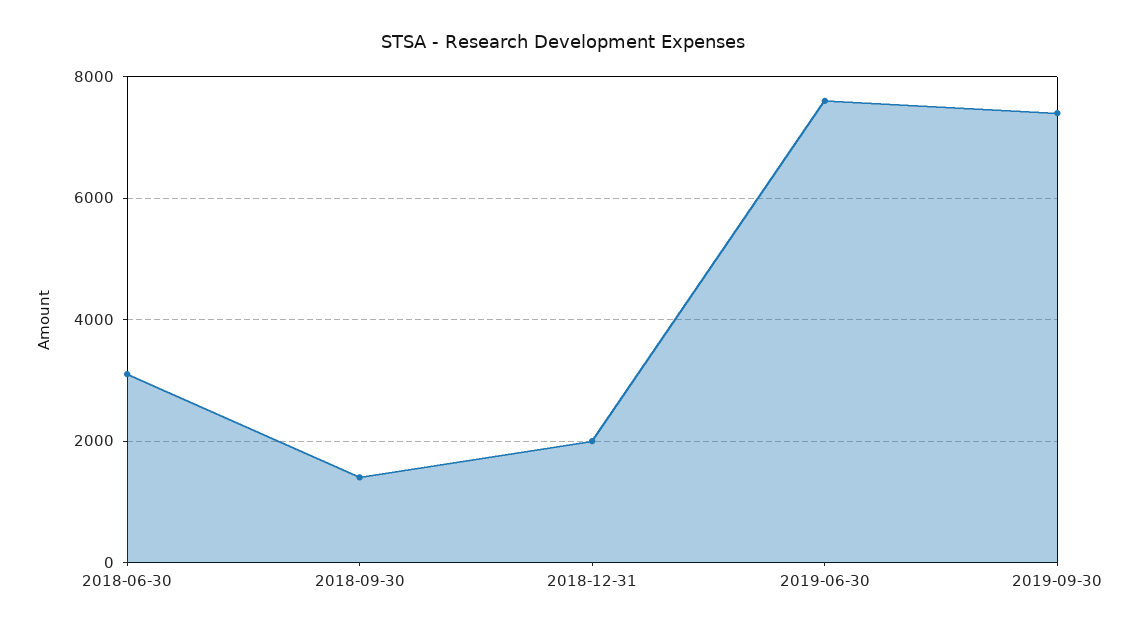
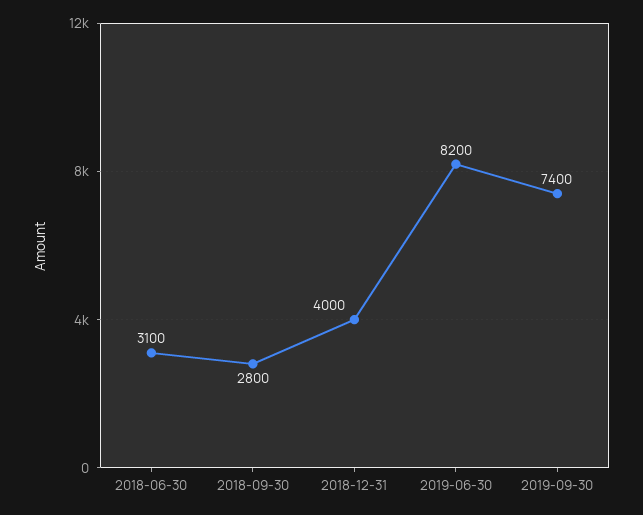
  {
    "2018-06-30": 3100,
-   "2018-09-30": 1400,
+   "2018-09-30": 2800,
-   "2018-12-31": 2000,
+   "2018-12-31": 4000,
-   "2019-06-30": 7600,
+   "2019-06-30": 8200,
    "2019-09-30": 7400
  }

